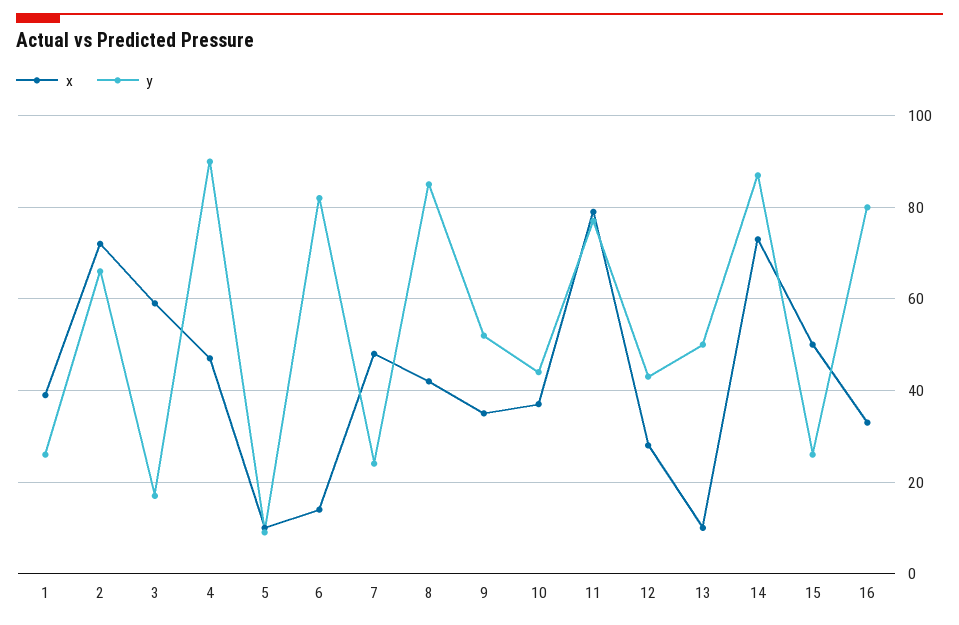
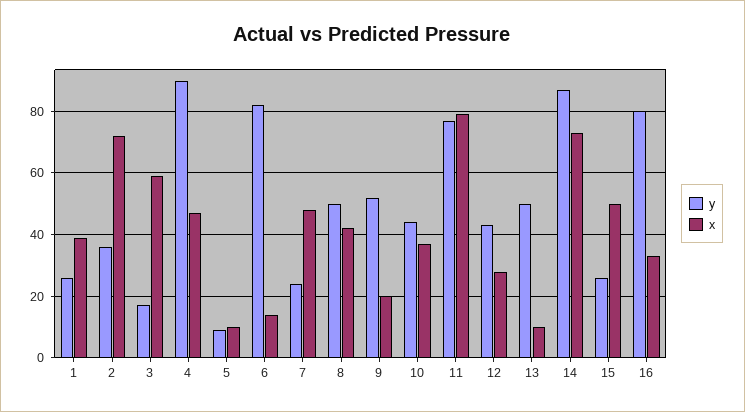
  {
    "x": {
      "1": 40,
      "2": 70,
      "3": 60,
      "4": 45,
      "5": 10,
      "6": 15,
      "7": 50,
      "8": 40,
-     "9": 35,
+     "9": 20,
      "10": 35,
      "11": 80,
      "12": 30,
      "13": 10,
      "14": 75,
      "15": 50,
      "16": 35
    },
    "y": {
      "1": 25,
-     "2": 65,
+     "2": 35,
      "3": 15,
      "4": 90,
      "5": 10,
      "6": 80,
      "7": 25,
-     "8": 85,
+     "8": 50,
      "9": 50,
      "10": 45,
      "11": 75,
      "12": 45,
      "13": 50,
      "14": 85,
      "15": 25,
      "16": 80
    }
  }

